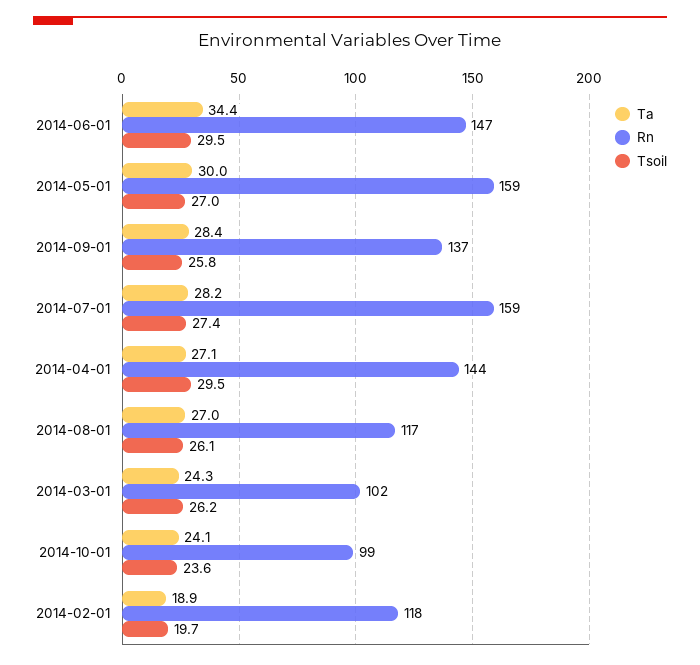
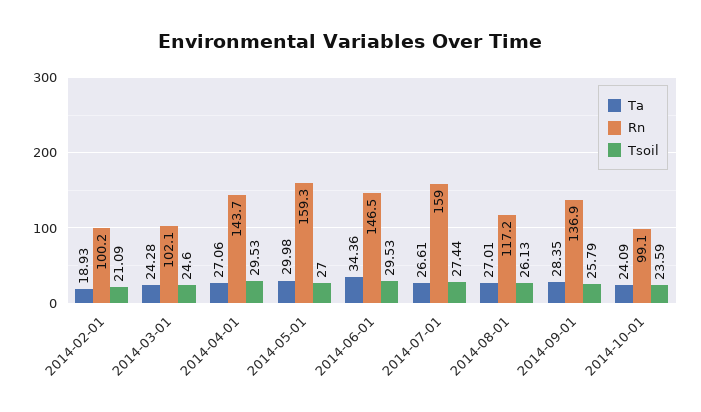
  {
    "Ta": {
      "2014-06-01": 34.36,
      "2014-05-01": 29.98,
      "2014-09-01": 28.35,
-     "2014-07-01": 28.2,
+     "2014-07-01": 26.61,
      "2014-04-01": 27.06,
      "2014-08-01": 27.01,
      "2014-03-01": 24.28,
      "2014-10-01": 24.09,
      "2014-02-01": 18.93
    },
    "Rn": {
      "2014-06-01": 146.5,
      "2014-05-01": 159.3,
      "2014-09-01": 136.9,
      "2014-07-01": 159,
      "2014-04-01": 143.7,
      "2014-08-01": 117.2,
      "2014-03-01": 102.1,
      "2014-10-01": 99.1,
-     "2014-02-01": 118
+     "2014-02-01": 100.2
    },
    "Tsoil": {
      "2014-06-01": 29.53,
      "2014-05-01": 27,
      "2014-09-01": 25.79,
      "2014-07-01": 27.44,
      "2014-04-01": 29.53,
      "2014-08-01": 26.13,
-     "2014-03-01": 26.2,
+     "2014-03-01": 24.6,
      "2014-10-01": 23.59,
-     "2014-02-01": 19.7
+     "2014-02-01": 21.09
    }
  }

